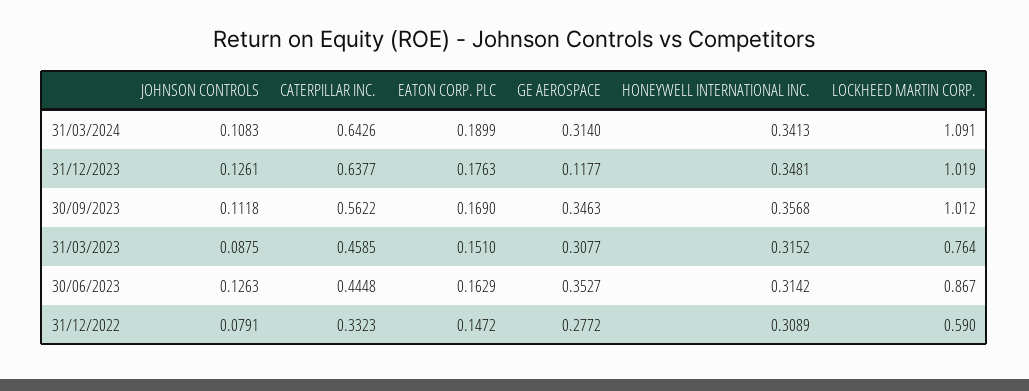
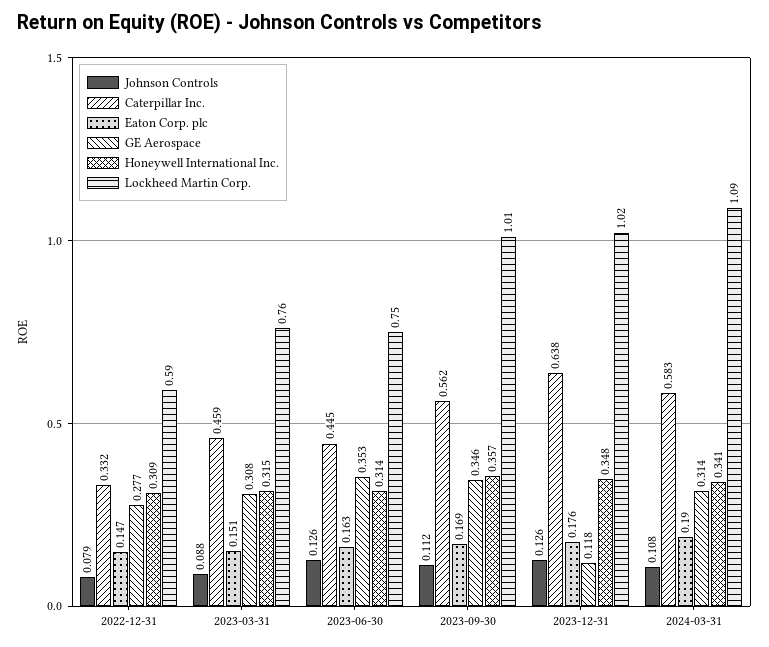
  {
    "JOHNSON CONTROLS": {
      "31/03/2024": 0.1083,
      "31/12/2023": 0.1261,
      "30/09/2023": 0.1118,
      "31/03/2023": 0.0875,
      "30/06/2023": 0.1263,
      "31/12/2022": 0.0791
    },
    "CATERPILLAR INC.": {
-     "31/03/2024": 0.6426,
+     "31/03/2024": 0.583,
      "31/12/2023": 0.6377,
      "30/09/2023": 0.5622,
      "31/03/2023": 0.4585,
      "30/06/2023": 0.4448,
      "31/12/2022": 0.3323
    },
    "EATON CORP. PLC": {
      "31/03/2024": 0.1899,
      "31/12/2023": 0.1763,
      "30/09/2023": 0.169,
      "31/03/2023": 0.151,
      "30/06/2023": 0.1629,
      "31/12/2022": 0.1472
    },
    "GE AEROSPACE": {
      "31/03/2024": 0.314,
      "31/12/2023": 0.1177,
      "30/09/2023": 0.3463,
      "31/03/2023": 0.3077,
      "30/06/2023": 0.3527,
      "31/12/2022": 0.2772
    },
    "HONEYWELL INTERNATIONAL INC.": {
      "31/03/2024": 0.3413,
      "31/12/2023": 0.3481,
      "30/09/2023": 0.3568,
      "31/03/2023": 0.3152,
      "30/06/2023": 0.3142,
      "31/12/2022": 0.3089
    },
    "LOCKHEED MARTIN CORP.": {
      "31/03/2024": 1.091,
      "31/12/2023": 1.019,
      "30/09/2023": 1.012,
      "31/03/2023": 0.764,
-     "30/06/2023": 0.867,
+     "30/06/2023": 0.75,
      "31/12/2022": 0.59
    }
  }

